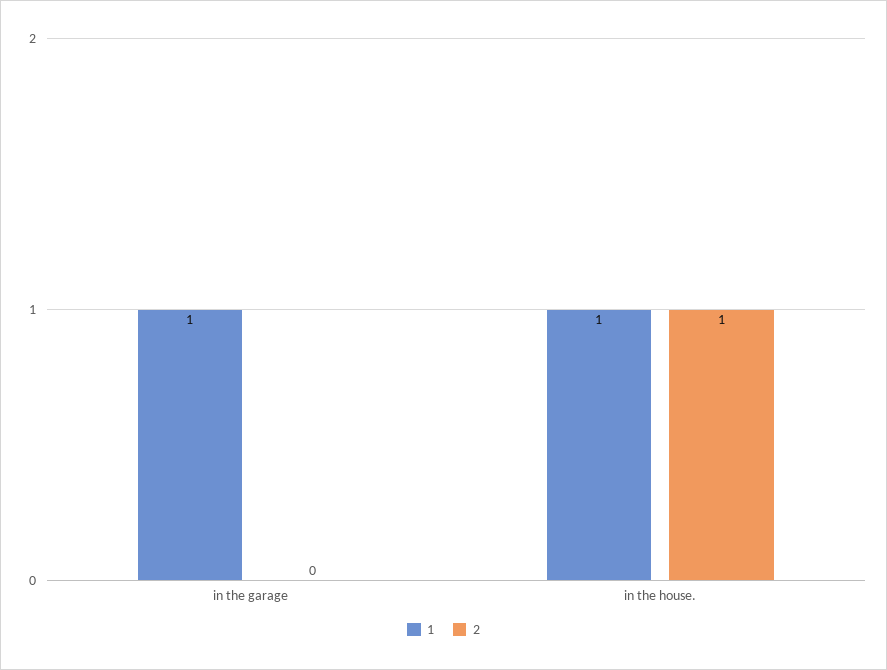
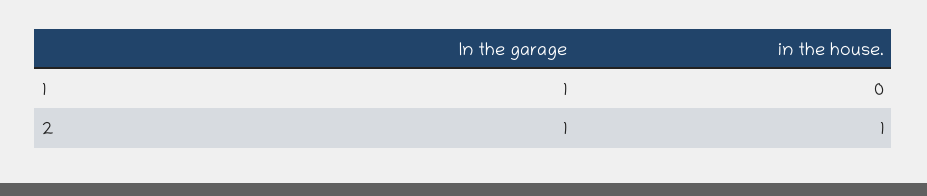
  {
    "1": {
      "in the garage": 1,
-     "in the house.": 1
+     "in the house.": 0
    },
    "2": {
-     "in the garage": 0,
+     "in the garage": 1,
      "in the house.": 1
    }
  }

